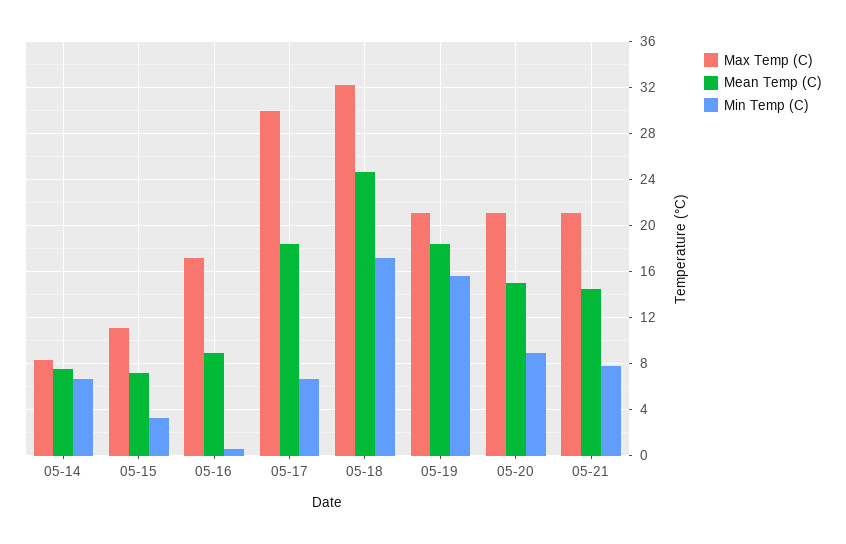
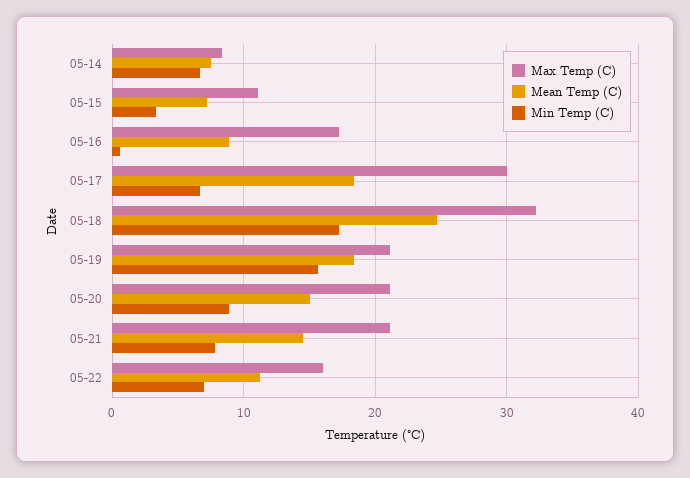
  {
    "Max Temp (C)": {
      "05-14": 8,
      "05-15": 11,
      "05-16": 17,
      "05-17": 30,
      "05-18": 32,
      "05-19": 21,
      "05-20": 21,
-     "05-21": 21
+     "05-21": 21,
+     "05-22": 16
    },
    "Mean Temp (C)": {
      "05-14": 8,
      "05-15": 7,
      "05-16": 9,
      "05-17": 18,
      "05-18": 25,
      "05-19": 18,
      "05-20": 15,
-     "05-21": 15
+     "05-21": 15,
+     "05-22": 11
    },
    "Min Temp (C)": {
      "05-14": 7,
      "05-15": 3,
      "05-16": 1,
      "05-17": 7,
      "05-18": 17,
      "05-19": 16,
      "05-20": 9,
-     "05-21": 8
+     "05-21": 8,
+     "05-22": 7
    }
  }

